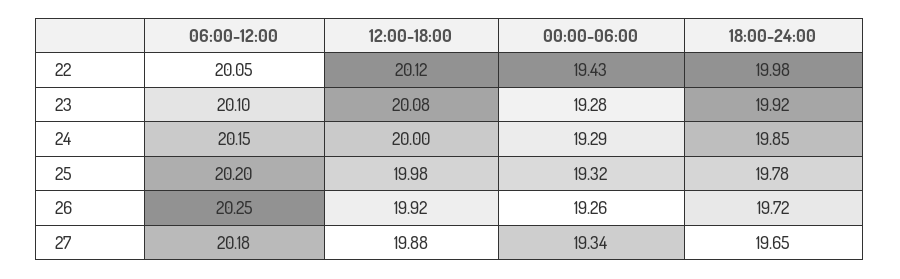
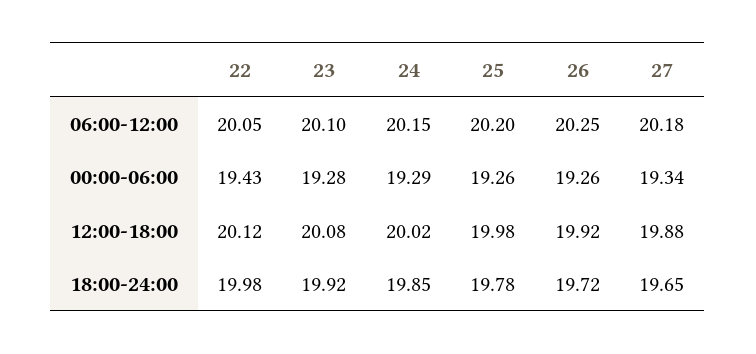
  {
    "06:00-12:00": {
      "22": 20.05,
      "23": 20.1,
      "24": 20.15,
      "25": 20.2,
      "26": 20.25,
      "27": 20.18
    },
    "12:00-18:00": {
      "22": 20.12,
      "23": 20.08,
-     "24": 20,
+     "24": 20.02,
      "25": 19.98,
      "26": 19.92,
      "27": 19.88
    },
    "00:00-06:00": {
      "22": 19.43,
      "23": 19.28,
      "24": 19.29,
-     "25": 19.32,
+     "25": 19.26,
      "26": 19.26,
      "27": 19.34
    },
    "18:00-24:00": {
      "22": 19.98,
      "23": 19.92,
      "24": 19.85,
      "25": 19.78,
      "26": 19.72,
      "27": 19.65
    }
  }

